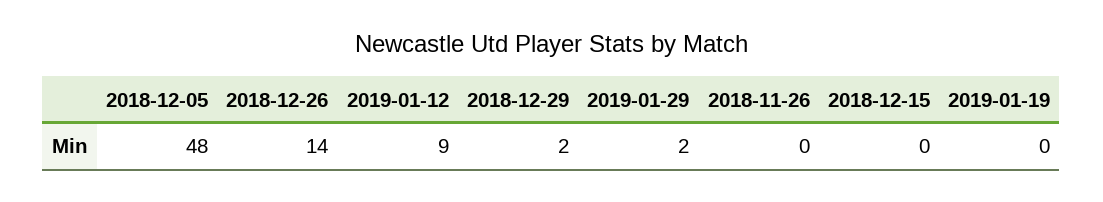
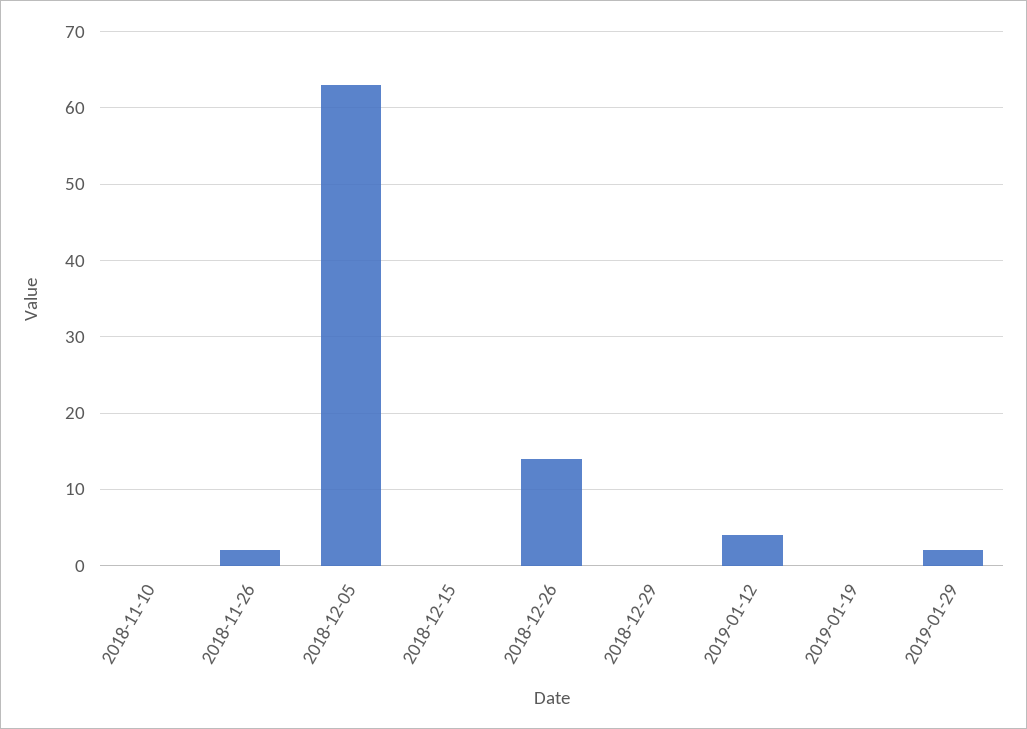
  {
-   "2018-12-05": 48,
+   "2018-12-05": 63,
    "2018-12-26": 14,
-   "2019-01-12": 9,
+   "2019-01-12": 4,
-   "2018-12-29": 2,
+   "2018-12-29": 0,
    "2019-01-29": 2,
-   "2018-11-26": 0,
+   "2018-11-26": 2,
    "2018-12-15": 0,
-   "2019-01-19": 0
+   "2019-01-19": 0,
+   "2018-11-10": 0
  }

